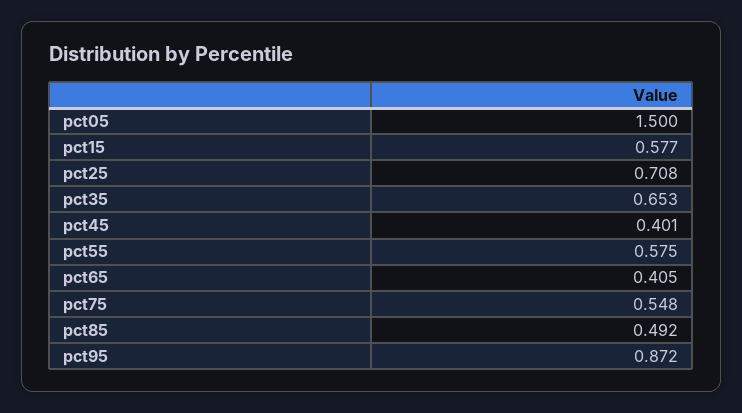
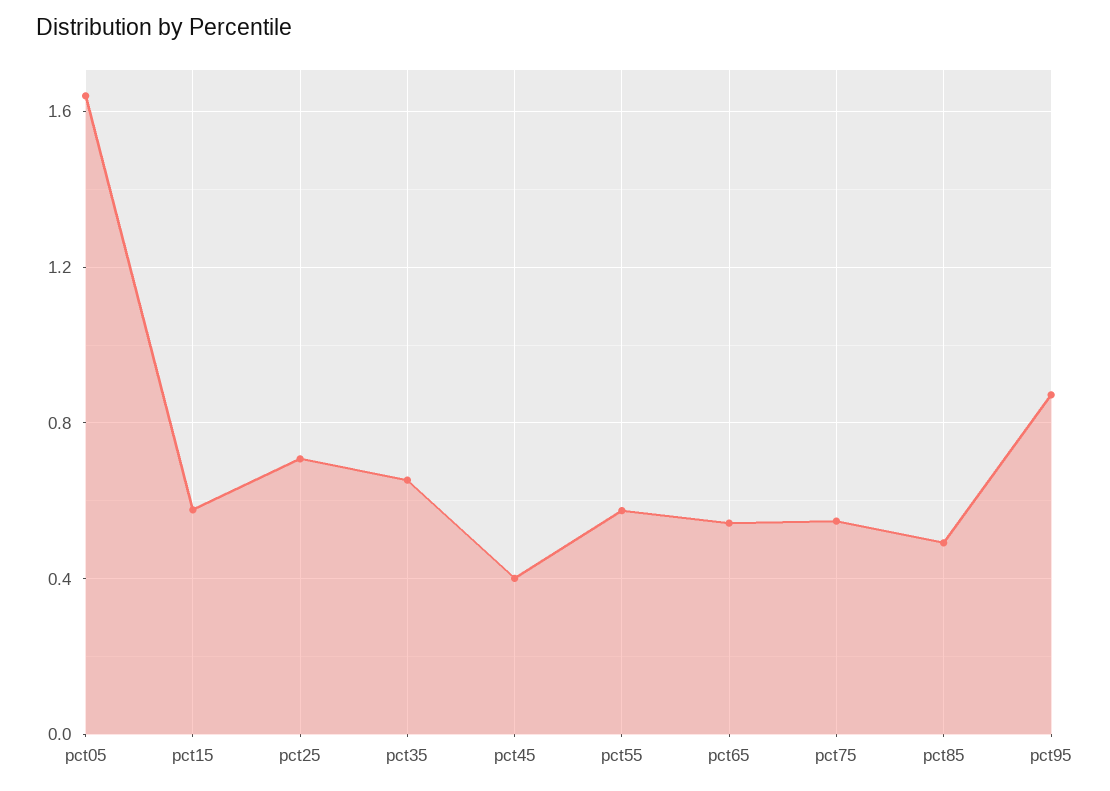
  {
-   "pct05": 1.5,
+   "pct05": 1.65,
    "pct15": 0.577,
    "pct25": 0.708,
    "pct35": 0.653,
    "pct45": 0.401,
    "pct55": 0.575,
-   "pct65": 0.405,
+   "pct65": 0.55,
    "pct75": 0.548,
    "pct85": 0.492,
    "pct95": 0.872
  }

